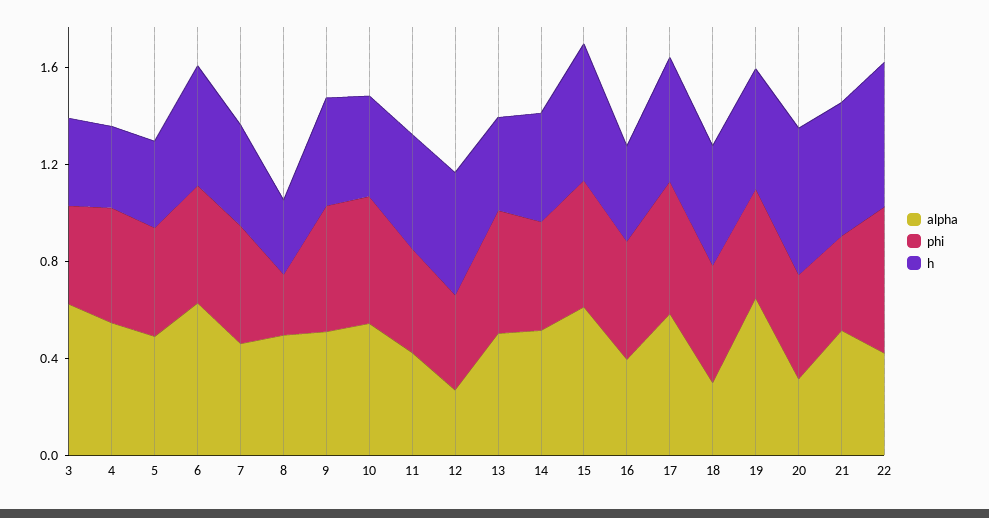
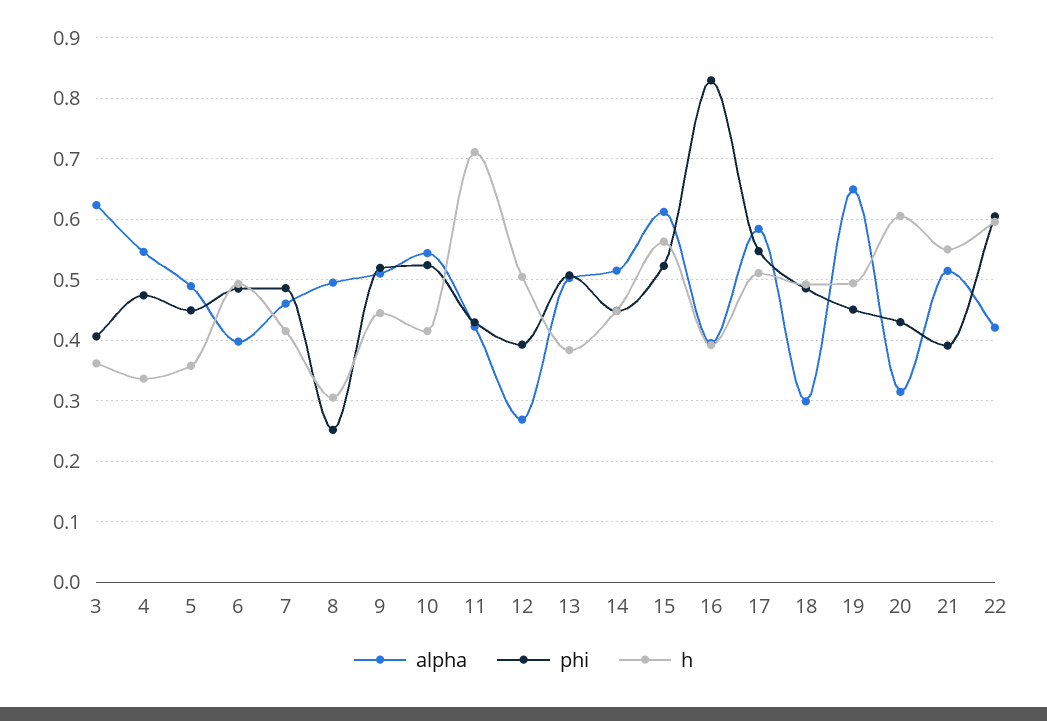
  {
    "alpha": {
      "3": 0.62,
      "4": 0.55,
      "5": 0.49,
-     "6": 0.6,
+     "6": 0.4,
      "7": 0.46,
      "8": 0.5,
      "9": 0.51,
      "10": 0.54,
      "11": 0.42,
      "12": 0.27,
      "13": 0.5,
      "14": 0.52,
      "15": 0.61,
      "16": 0.4,
      "17": 0.58,
      "18": 0.3,
      "19": 0.65,
      "20": 0.32,
      "21": 0.52,
      "22": 0.42
    },
    "phi": {
      "3": 0.41,
      "4": 0.47,
      "5": 0.45,
      "6": 0.49,
      "7": 0.49,
      "8": 0.25,
      "9": 0.52,
      "10": 0.52,
      "11": 0.43,
      "12": 0.39,
      "13": 0.51,
      "14": 0.45,
      "15": 0.52,
-     "16": 0.5,
+     "16": 0.83,
      "17": 0.55,
      "18": 0.49,
      "19": 0.45,
      "20": 0.43,
      "21": 0.39,
      "22": 0.6
    },
    "h": {
      "3": 0.36,
      "4": 0.34,
      "5": 0.36,
      "6": 0.49,
      "7": 0.42,
      "8": 0.31,
      "9": 0.45,
      "10": 0.42,
-     "11": 0.5,
+     "11": 0.71,
      "12": 0.5,
      "13": 0.38,
      "14": 0.45,
      "15": 0.56,
      "16": 0.39,
      "17": 0.51,
      "18": 0.49,
      "19": 0.49,
      "20": 0.61,
      "21": 0.55,
      "22": 0.6
    }
  }

